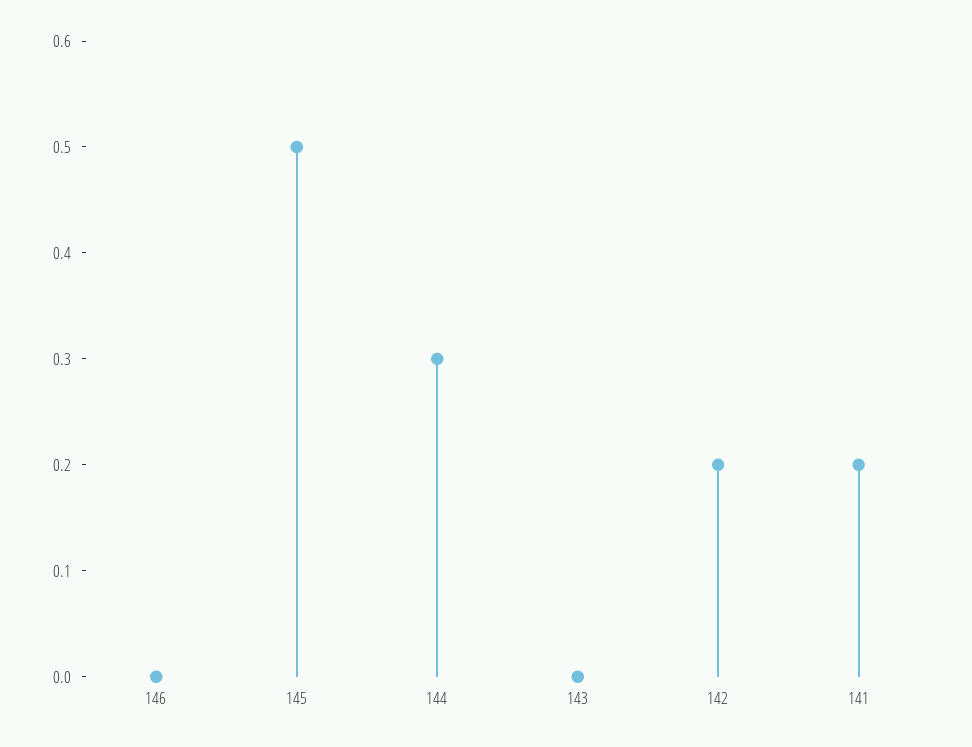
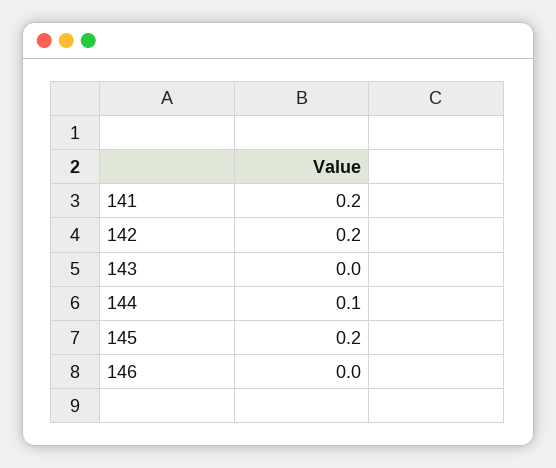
  {
    "146": 0,
-   "145": 0.5,
+   "145": 0.2,
-   "144": 0.3,
+   "144": 0.1,
    "143": 0,
    "142": 0.2,
    "141": 0.2
  }

